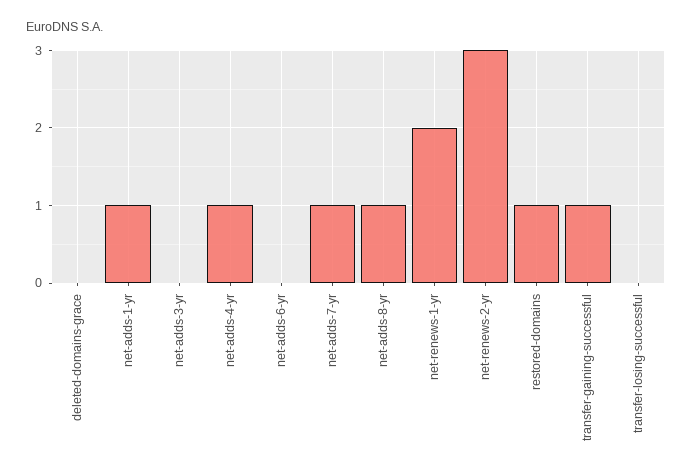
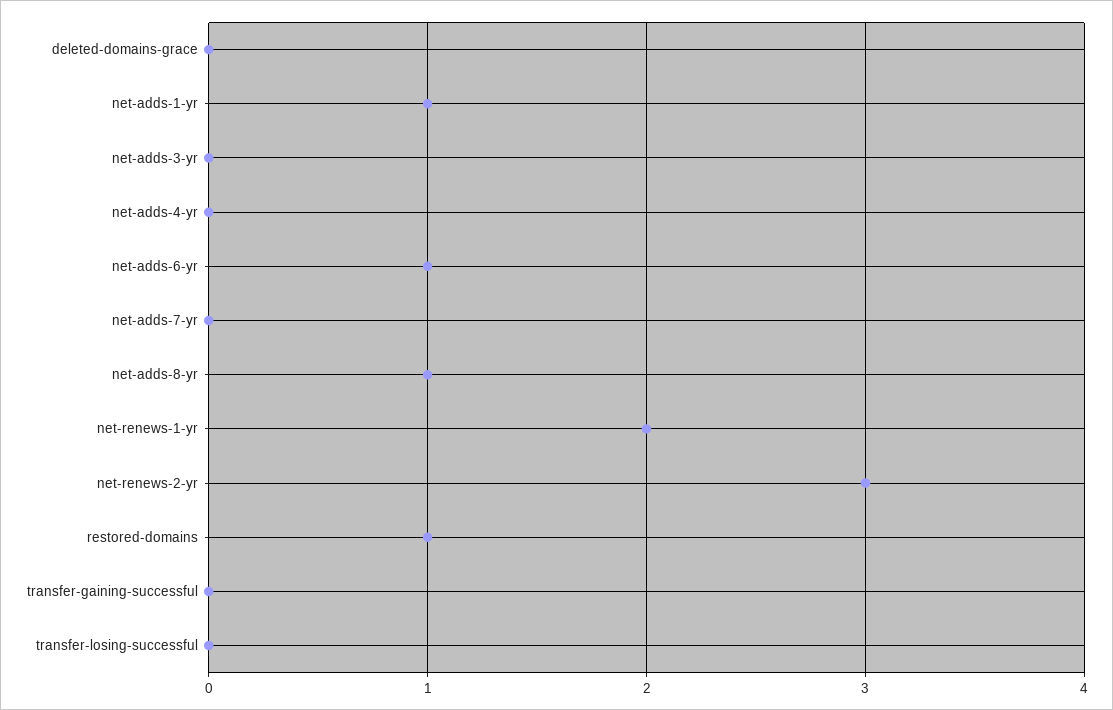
  {
    "deleted-domains-grace": 0,
    "net-adds-1-yr": 1,
    "net-adds-3-yr": 0,
-   "net-adds-4-yr": 1,
+   "net-adds-4-yr": 0,
-   "net-adds-6-yr": 0,
+   "net-adds-6-yr": 1,
-   "net-adds-7-yr": 1,
+   "net-adds-7-yr": 0,
    "net-adds-8-yr": 1,
    "net-renews-1-yr": 2,
    "net-renews-2-yr": 3,
    "restored-domains": 1,
-   "transfer-gaining-successful": 1,
+   "transfer-gaining-successful": 0,
    "transfer-losing-successful": 0
  }

